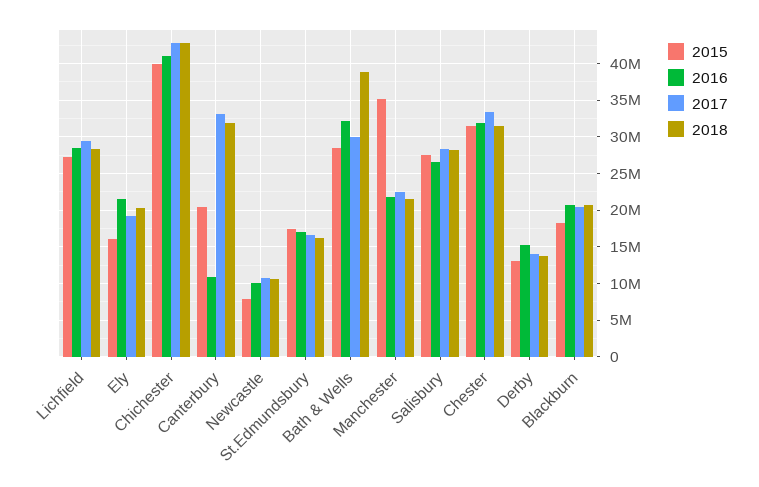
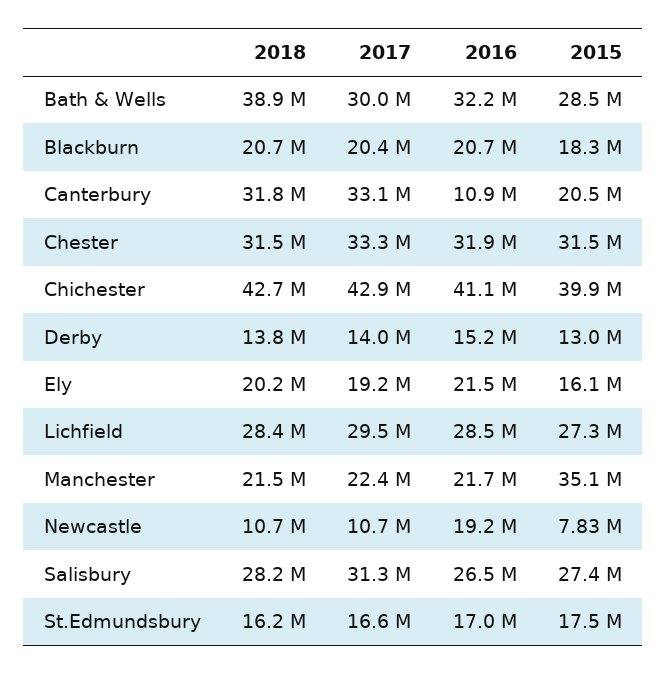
  {
    "2015": {
      "Lichfield": 27300000,
      "Ely": 16100000,
      "Chichester": 39900000,
      "Canterbury": 20500000,
      "Newcastle": 7830000,
      "St.Edmundsbury": 17500000,
      "Bath & Wells": 28500000,
      "Manchester": 35100000,
      "Salisbury": 27400000,
      "Chester": 31500000,
      "Derby": 13000000,
      "Blackburn": 18300000
    },
    "2016": {
      "Lichfield": 28500000,
      "Ely": 21500000,
      "Chichester": 41100000,
      "Canterbury": 10900000,
-     "Newcastle": 10000000,
+     "Newcastle": 19200000,
      "St.Edmundsbury": 17000000,
      "Bath & Wells": 32200000,
      "Manchester": 21700000,
      "Salisbury": 26500000,
      "Chester": 31900000,
      "Derby": 15200000,
      "Blackburn": 20700000
    },
    "2017": {
      "Lichfield": 29500000,
      "Ely": 19200000,
      "Chichester": 42900000,
      "Canterbury": 33100000,
      "Newcastle": 10700000,
      "St.Edmundsbury": 16600000,
      "Bath & Wells": 30000000,
      "Manchester": 22400000,
-     "Salisbury": 28000000,
+     "Salisbury": 31300000,
      "Chester": 33300000,
      "Derby": 14000000,
      "Blackburn": 20400000
    },
    "2018": {
      "Lichfield": 28400000,
      "Ely": 20200000,
      "Chichester": 42700000,
      "Canterbury": 31800000,
      "Newcastle": 10700000,
      "St.Edmundsbury": 16200000,
      "Bath & Wells": 38900000,
      "Manchester": 21500000,
      "Salisbury": 28200000,
      "Chester": 31500000,
      "Derby": 13800000,
      "Blackburn": 20700000
    }
  }

